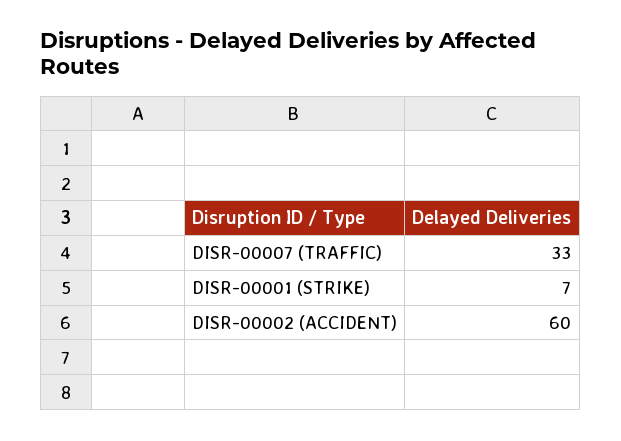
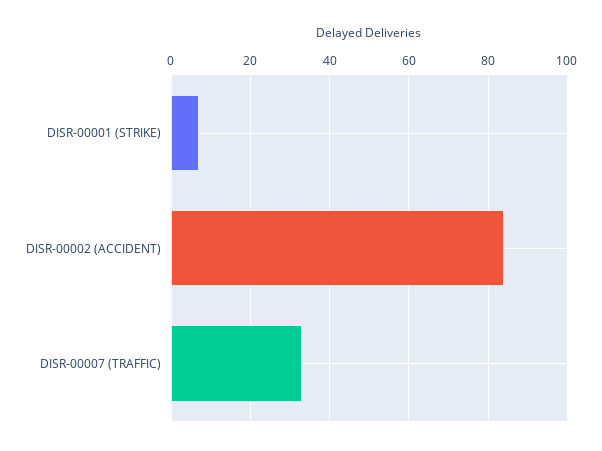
  {
    "DISR-00007 (TRAFFIC)": 33,
    "DISR-00001 (STRIKE)": 7,
-   "DISR-00002 (ACCIDENT)": 60
+   "DISR-00002 (ACCIDENT)": 85
  }

